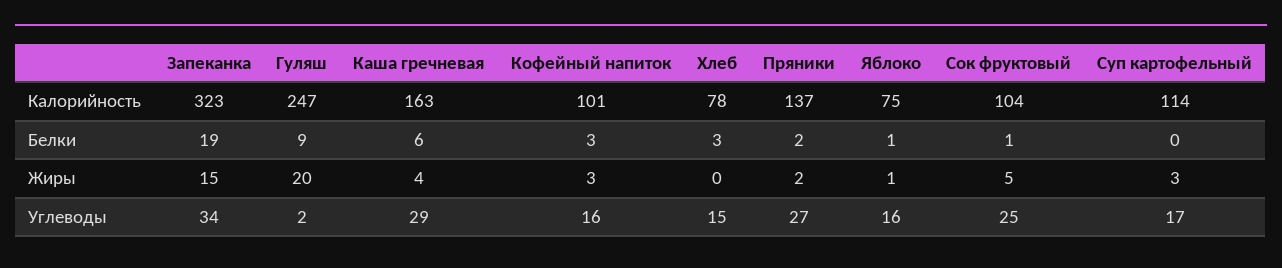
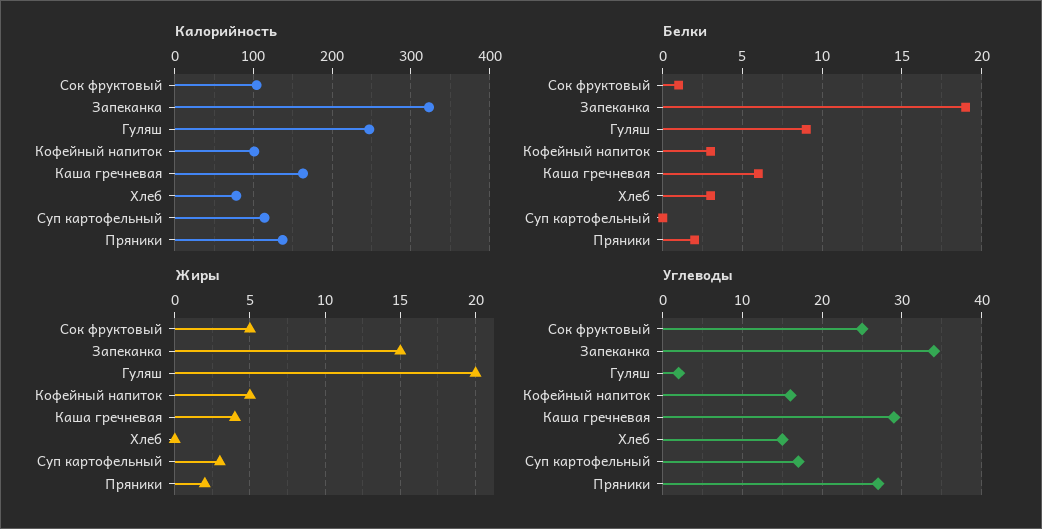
  {
    "Калорийность": {
      "Запеканка": 323,
      "Гуляш": 247,
      "Каша гречневая": 163,
      "Кофейный напиток": 101,
      "Хлеб": 78,
      "Пряники": 137,
-     "Яблоко": 75,
      "Сок фруктовый": 104,
      "Суп картофельный": 114
    },
    "Белки": {
      "Запеканка": 19,
      "Гуляш": 9,
      "Каша гречневая": 6,
      "Кофейный напиток": 3,
      "Хлеб": 3,
      "Пряники": 2,
-     "Яблоко": 1,
      "Сок фруктовый": 1,
      "Суп картофельный": 0
    },
    "Жиры": {
      "Запеканка": 15,
      "Гуляш": 20,
      "Каша гречневая": 4,
-     "Кофейный напиток": 3,
+     "Кофейный напиток": 5,
      "Хлеб": 0,
      "Пряники": 2,
-     "Яблоко": 1,
      "Сок фруктовый": 5,
      "Суп картофельный": 3
    },
    "Углеводы": {
      "Запеканка": 34,
      "Гуляш": 2,
      "Каша гречневая": 29,
      "Кофейный напиток": 16,
      "Хлеб": 15,
      "Пряники": 27,
-     "Яблоко": 16,
      "Сок фруктовый": 25,
      "Суп картофельный": 17
    }
  }

